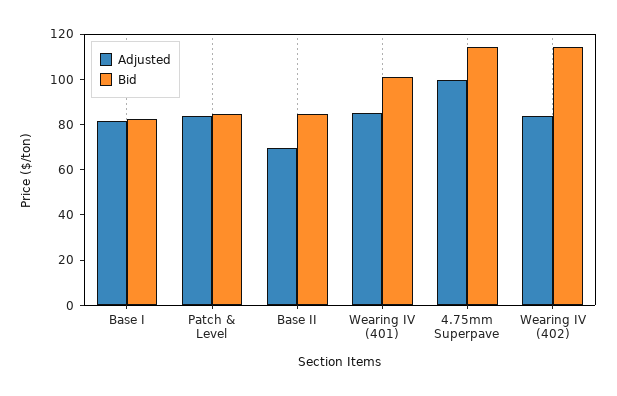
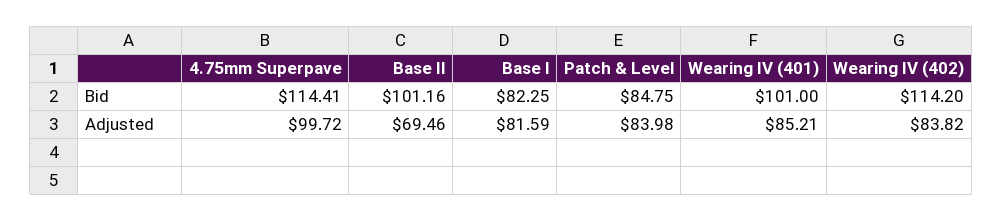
  {
    "Adjusted": {
      "Base I": 81.59,
      "Patch & Level": 83.98,
      "Base II": 69.46,
      "Wearing IV (401)": 85.21,
      "4.75mm Superpave": 99.72,
      "Wearing IV (402)": 83.82
    },
    "Bid": {
      "Base I": 82.25,
      "Patch & Level": 84.75,
-     "Base II": 85,
+     "Base II": 101.16,
      "Wearing IV (401)": 101,
      "4.75mm Superpave": 114.41,
      "Wearing IV (402)": 114.2
    }
  }

